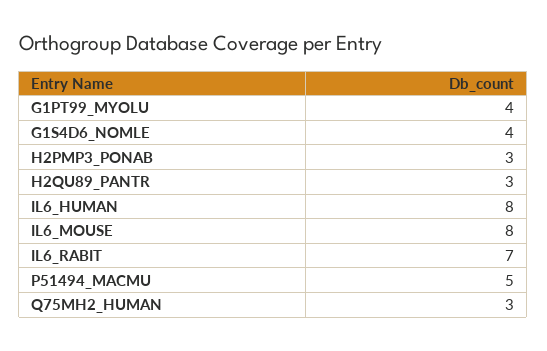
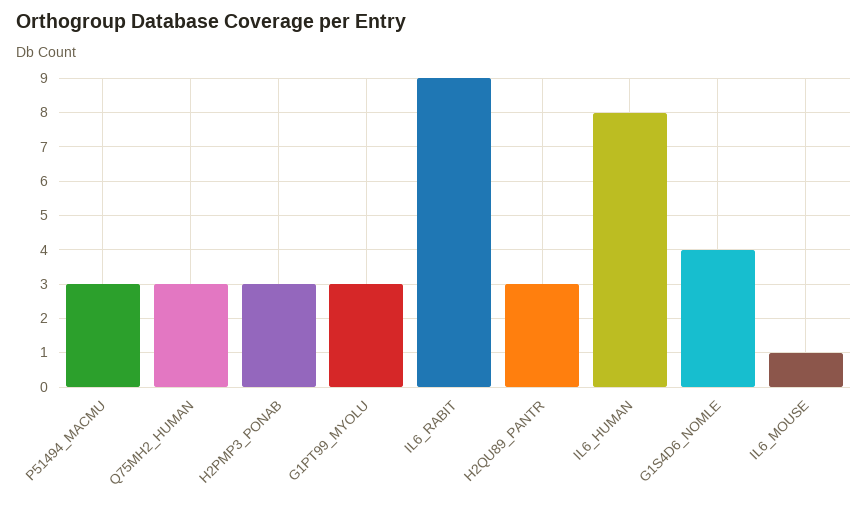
  {
-   "G1PT99_MYOLU": 4,
+   "G1PT99_MYOLU": 3,
    "G1S4D6_NOMLE": 4,
    "H2PMP3_PONAB": 3,
    "H2QU89_PANTR": 3,
    "IL6_HUMAN": 8,
-   "IL6_MOUSE": 8,
+   "IL6_MOUSE": 1,
-   "IL6_RABIT": 7,
+   "IL6_RABIT": 9,
-   "P51494_MACMU": 5,
+   "P51494_MACMU": 3,
    "Q75MH2_HUMAN": 3
  }

